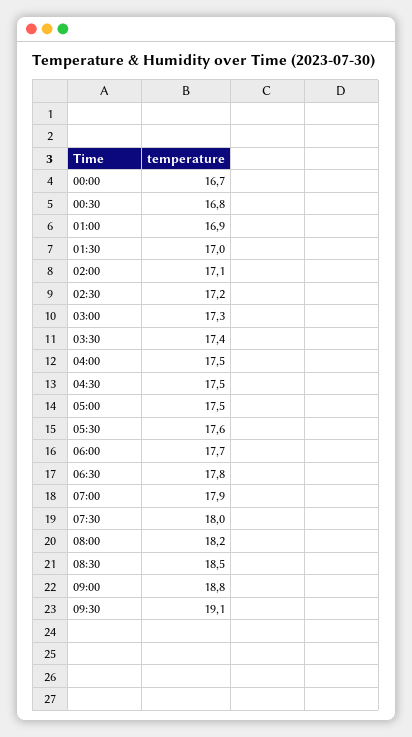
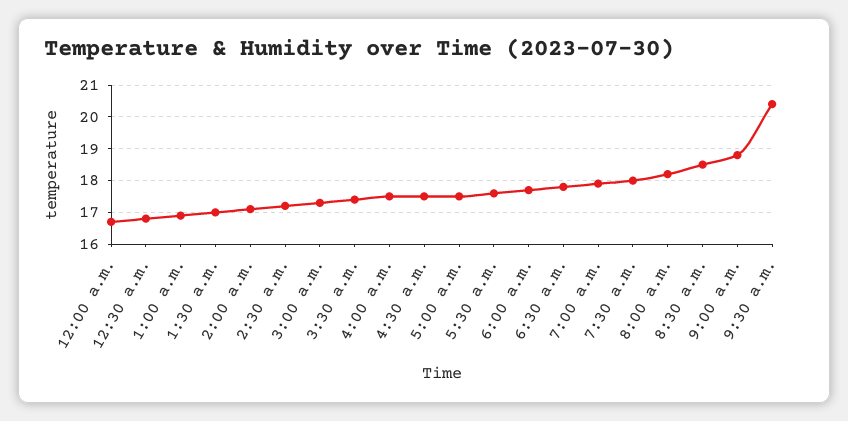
  {
    "00:00": 16.7,
    "00:30": 16.8,
    "01:00": 16.9,
    "01:30": 17,
    "02:00": 17.1,
    "02:30": 17.2,
    "03:00": 17.3,
    "03:30": 17.4,
    "04:00": 17.5,
    "04:30": 17.5,
    "05:00": 17.5,
    "05:30": 17.6,
    "06:00": 17.7,
    "06:30": 17.8,
    "07:00": 17.9,
    "07:30": 18,
    "08:00": 18.2,
    "08:30": 18.5,
    "09:00": 18.8,
-   "09:30": 19.1
+   "09:30": 20.5
  }

